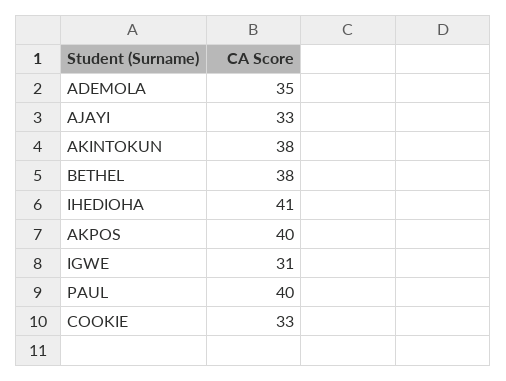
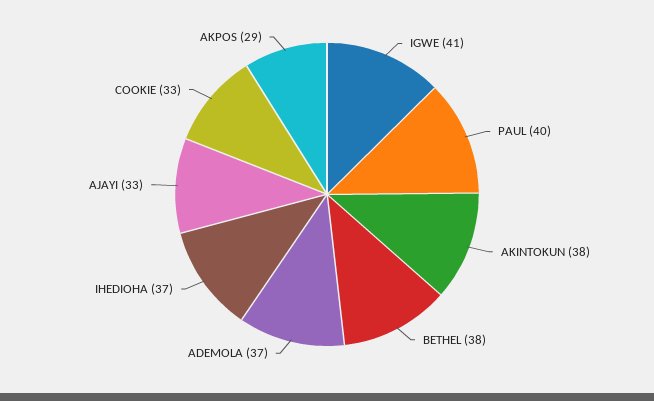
  {
-   "ADEMOLA": 35,
+   "ADEMOLA": 37,
    "AJAYI": 33,
    "AKINTOKUN": 38,
    "BETHEL": 38,
-   "IHEDIOHA": 41,
+   "IHEDIOHA": 37,
-   "AKPOS": 40,
+   "AKPOS": 29,
-   "IGWE": 31,
+   "IGWE": 41,
    "PAUL": 40,
    "COOKIE": 33
  }

